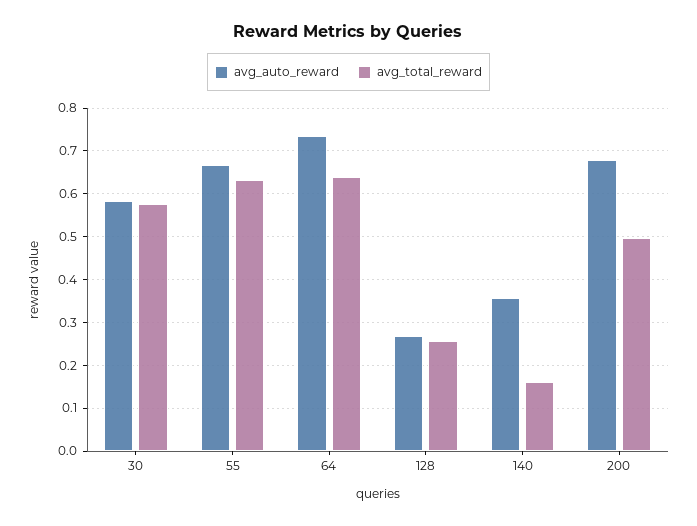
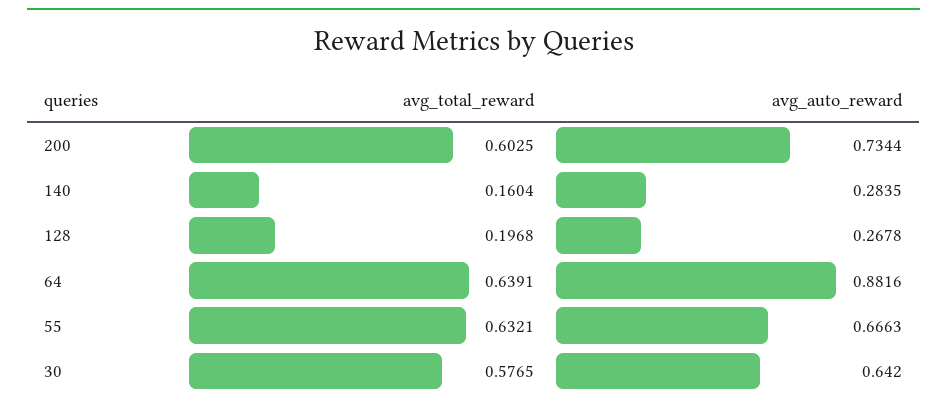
  {
    "avg_auto_reward": {
-     "30": 0.58,
+     "30": 0.642,
      "55": 0.6663,
-     "64": 0.74,
+     "64": 0.8816,
      "128": 0.2678,
-     "140": 0.36,
+     "140": 0.2835,
-     "200": 0.68
+     "200": 0.7344
    },
    "avg_total_reward": {
      "30": 0.5765,
      "55": 0.6321,
      "64": 0.6391,
-     "128": 0.26,
+     "128": 0.1968,
      "140": 0.1604,
-     "200": 0.5
+     "200": 0.6025
    }
  }

